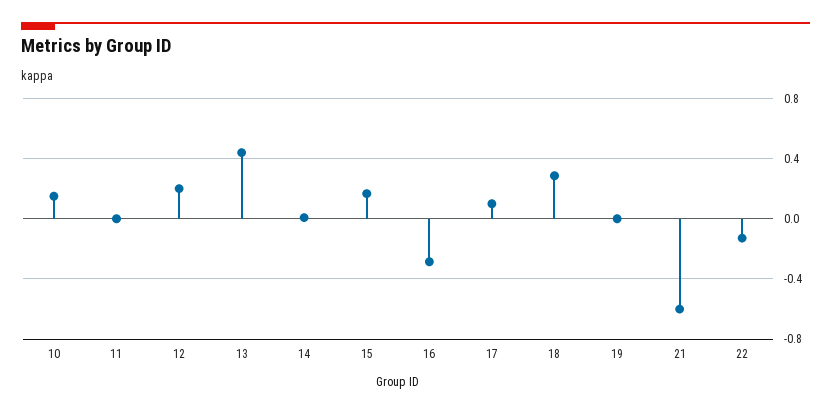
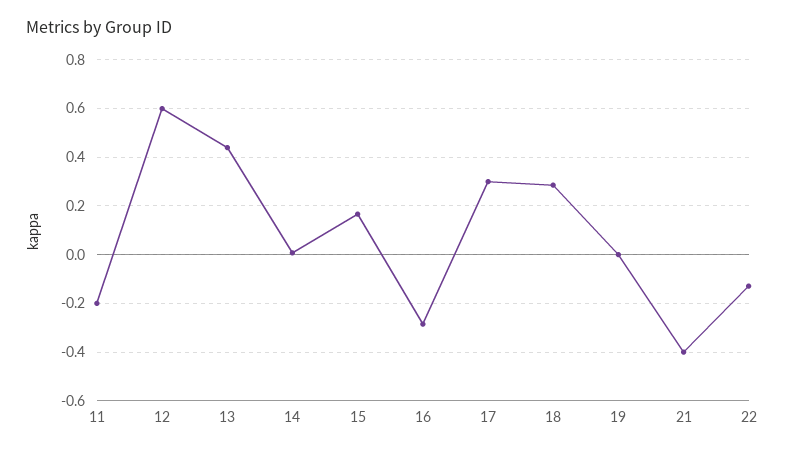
  {
-   "10": 0.15,
-   "11": 0,
+   "11": -0.2,
-   "12": 0.2,
+   "12": 0.6,
    "13": 0.45,
    "14": 0,
    "15": 0.175,
    "16": -0.275,
-   "17": 0.1,
+   "17": 0.3,
    "18": 0.275,
    "19": 0,
-   "21": -0.6,
+   "21": -0.4,
    "22": -0.125
  }

